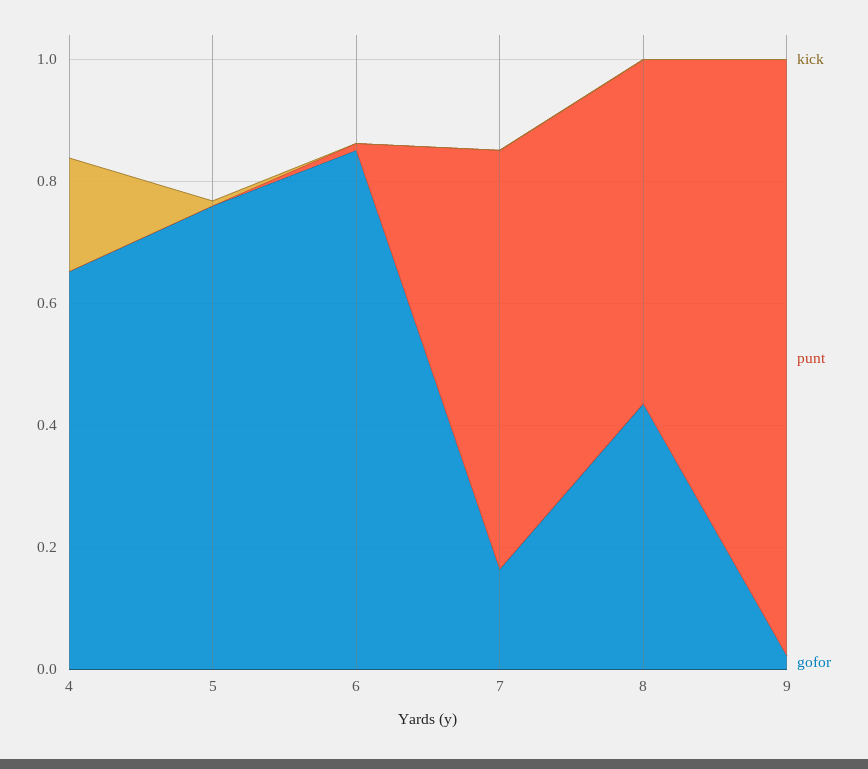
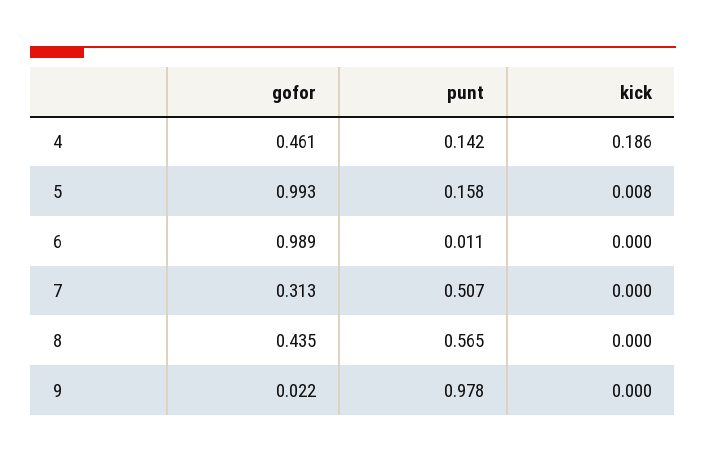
  {
    "kick": {
      "4": 0.186,
      "5": 0.008,
      "6": 0,
      "7": 0,
      "8": 0,
      "9": 0
    },
    "punt": {
-     "4": 0,
+     "4": 0.142,
-     "5": 0,
+     "5": 0.158,
      "6": 0.011,
-     "7": 0.7,
+     "7": 0.507,
      "8": 0.565,
      "9": 0.978
    },
    "gofor": {
-     "4": 0.65,
+     "4": 0.461,
-     "5": 0.75,
+     "5": 0.993,
-     "6": 0.85,
+     "6": 0.989,
-     "7": 0.15,
+     "7": 0.313,
      "8": 0.435,
      "9": 0.022
    }
  }

